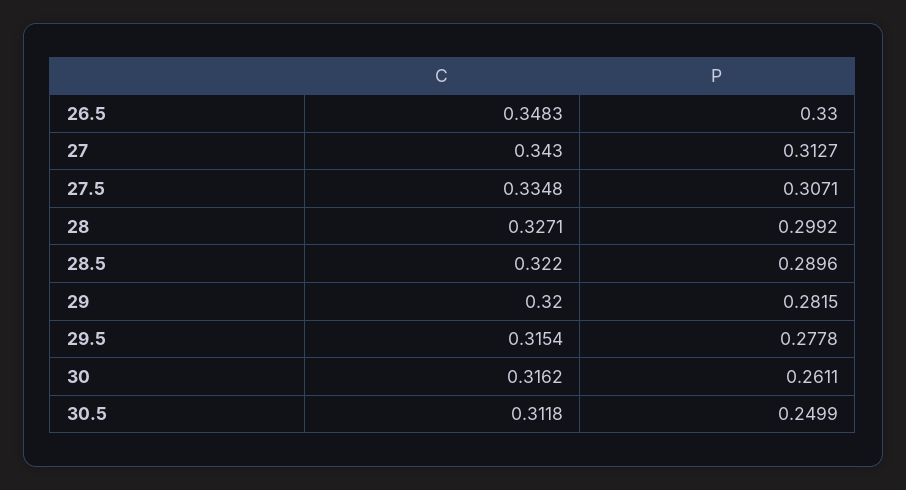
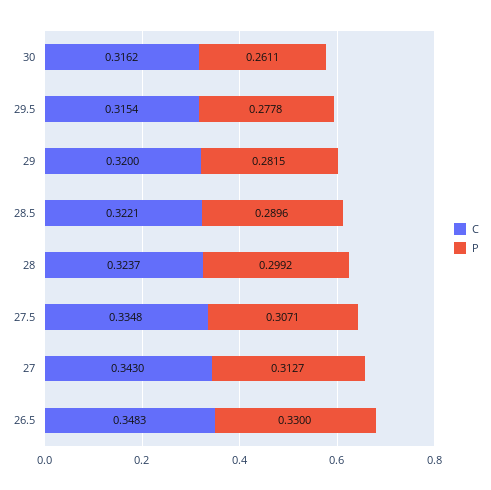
  {
    "C": {
      "26.5": 0.3483,
      "27": 0.343,
      "27.5": 0.3348,
-     "28": 0.3271,
+     "28": 0.3237,
-     "28.5": 0.322,
+     "28.5": 0.3221,
      "29": 0.32,
      "29.5": 0.3154,
-     "30": 0.3162,
+     "30": 0.3162
-     "30.5": 0.3118
    },
    "P": {
      "26.5": 0.33,
      "27": 0.3127,
      "27.5": 0.3071,
      "28": 0.2992,
      "28.5": 0.2896,
      "29": 0.2815,
      "29.5": 0.2778,
-     "30": 0.2611,
+     "30": 0.2611
-     "30.5": 0.2499
    }
  }

